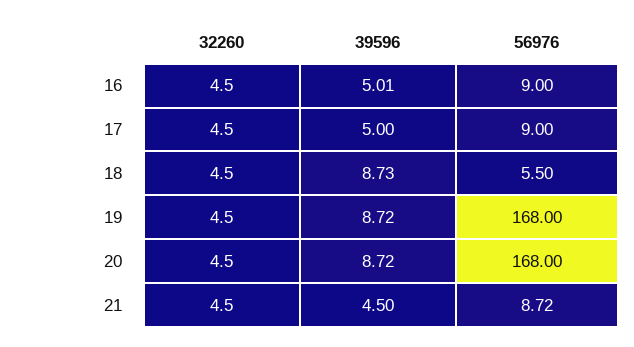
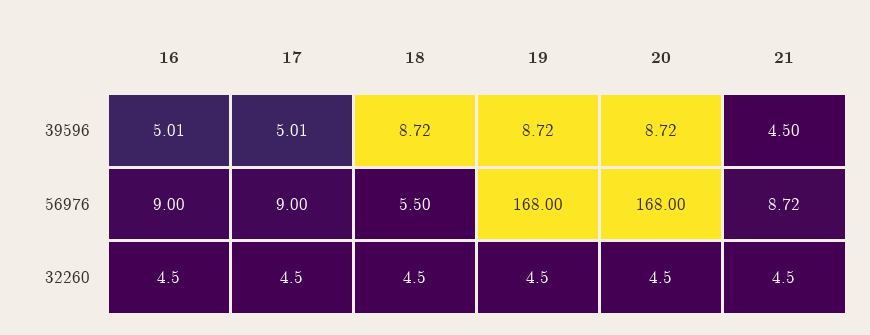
  {
    "32260": {
      "16": 4.5,
      "17": 4.5,
      "18": 4.5,
      "19": 4.5,
      "20": 4.5,
      "21": 4.5
    },
    "39596": {
      "16": 5.01,
-     "17": 5,
+     "17": 5.01,
-     "18": 8.73,
+     "18": 8.72,
      "19": 8.72,
      "20": 8.72,
      "21": 4.5
    },
    "56976": {
      "16": 9,
      "17": 9,
      "18": 5.5,
      "19": 168,
      "20": 168,
      "21": 8.72
    }
  }

